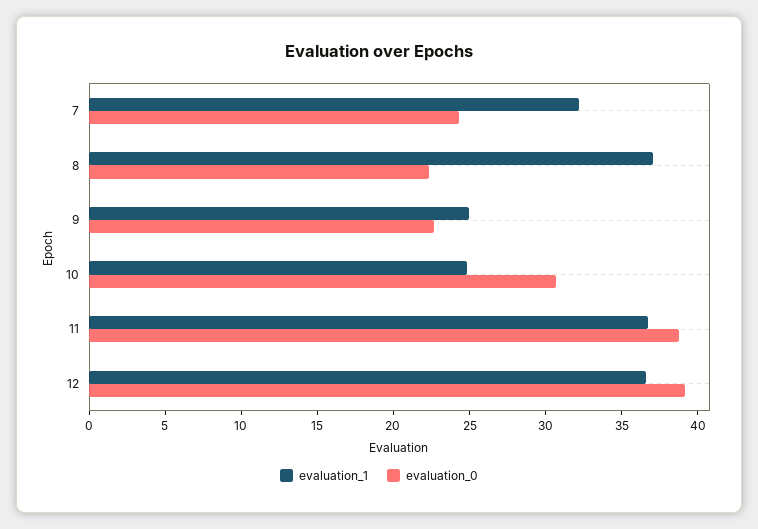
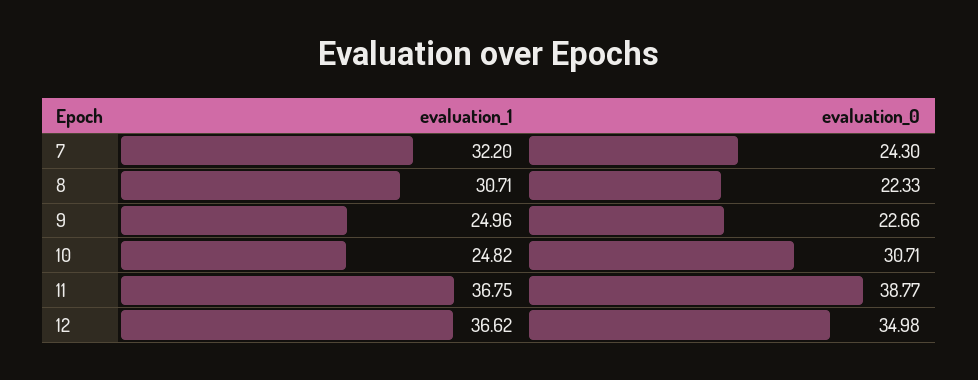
  {
    "evaluation_1": {
      "7": 32.2,
-     "8": 37,
+     "8": 30.71,
      "9": 24.96,
      "10": 24.82,
      "11": 36.75,
      "12": 36.62
    },
    "evaluation_0": {
      "7": 24.3,
      "8": 22.33,
      "9": 22.66,
      "10": 30.71,
      "11": 38.77,
-     "12": 39
+     "12": 34.98
    }
  }

